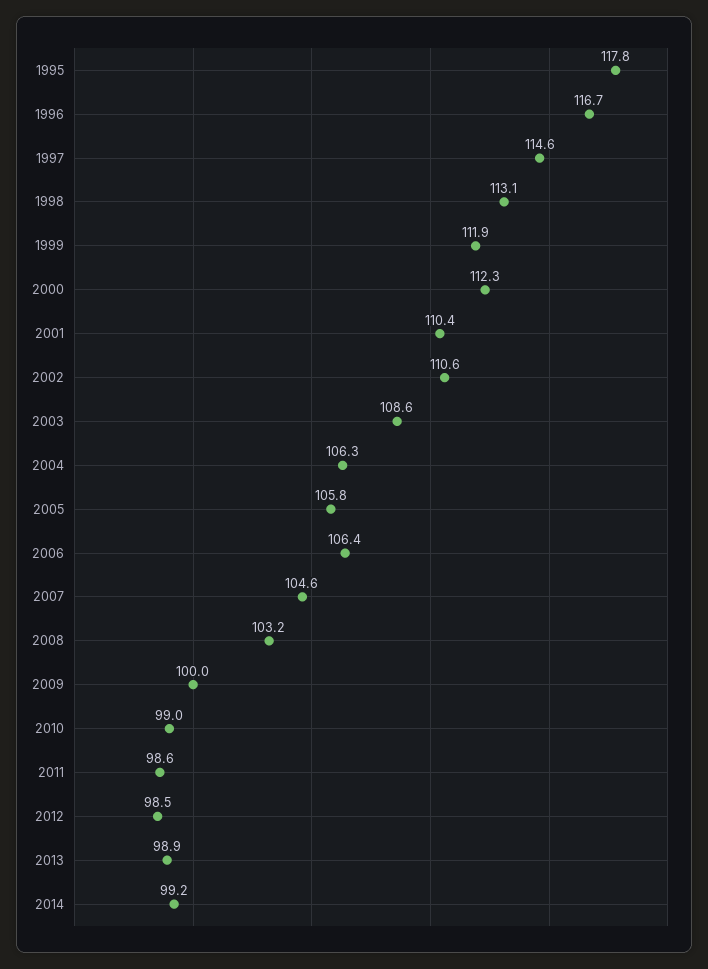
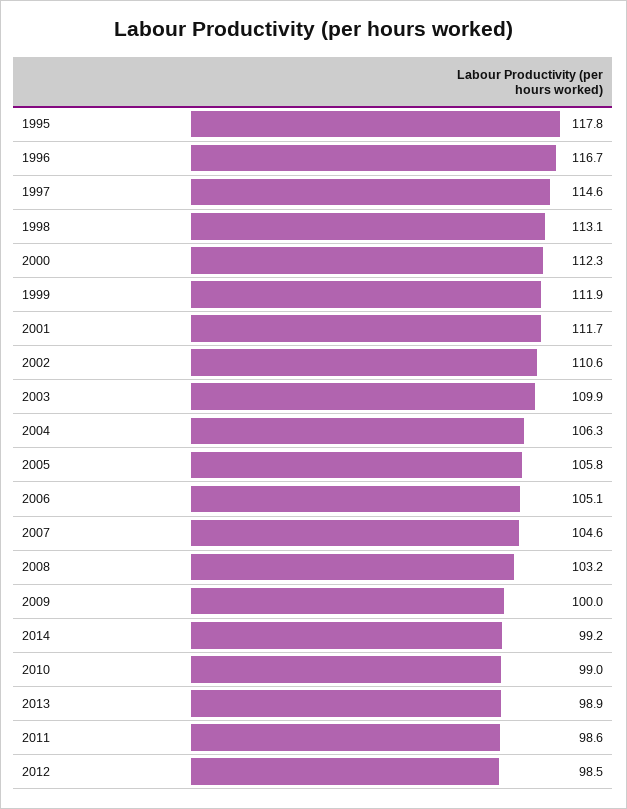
  {
    "1995": 117.8,
    "1996": 116.7,
    "1997": 114.6,
    "1998": 113.1,
    "1999": 111.9,
    "2000": 112.3,
-   "2001": 110.4,
+   "2001": 111.7,
    "2002": 110.6,
-   "2003": 108.6,
+   "2003": 109.9,
    "2004": 106.3,
    "2005": 105.8,
-   "2006": 106.4,
+   "2006": 105.1,
    "2007": 104.6,
    "2008": 103.2,
    "2009": 100,
    "2010": 99,
    "2011": 98.6,
    "2012": 98.5,
    "2013": 98.9,
    "2014": 99.2
  }

